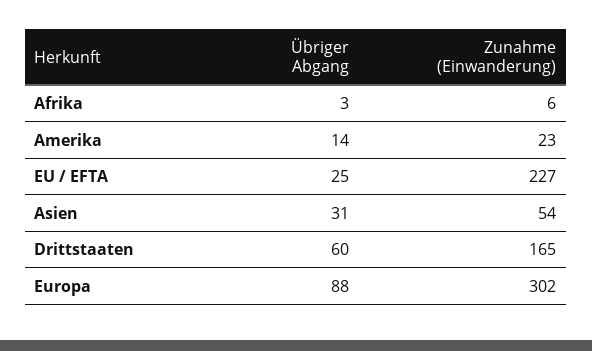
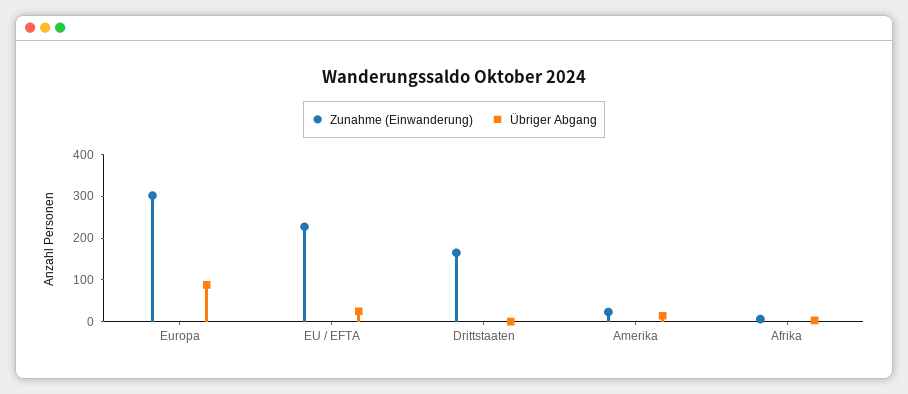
  {
    "Übriger Abgang": {
      "Afrika": 3,
      "Amerika": 14,
      "EU / EFTA": 25,
-     "Asien": 31,
-     "Drittstaaten": 60,
+     "Drittstaaten": 0,
      "Europa": 88
    },
    "Zunahme (Einwanderung)": {
      "Afrika": 6,
      "Amerika": 23,
      "EU / EFTA": 227,
-     "Asien": 54,
      "Drittstaaten": 165,
      "Europa": 302
    }
  }

